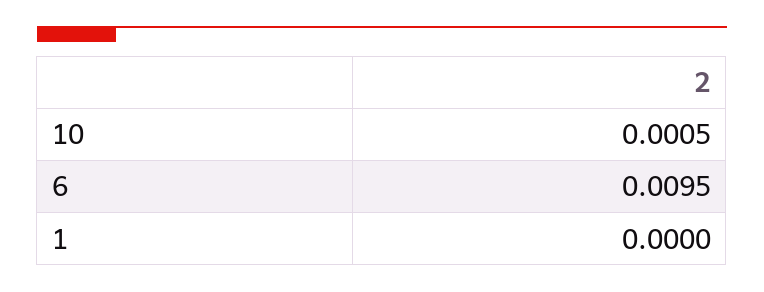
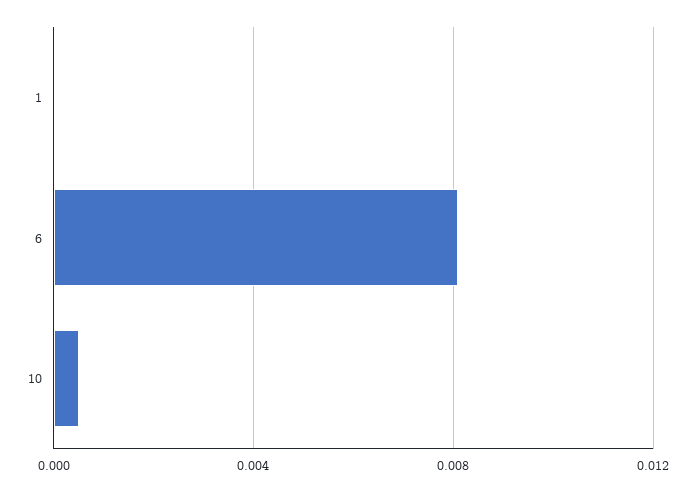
  {
    "10": 0.0005,
-   "6": 0.0095,
+   "6": 0.008,
    "1": 0
  }

